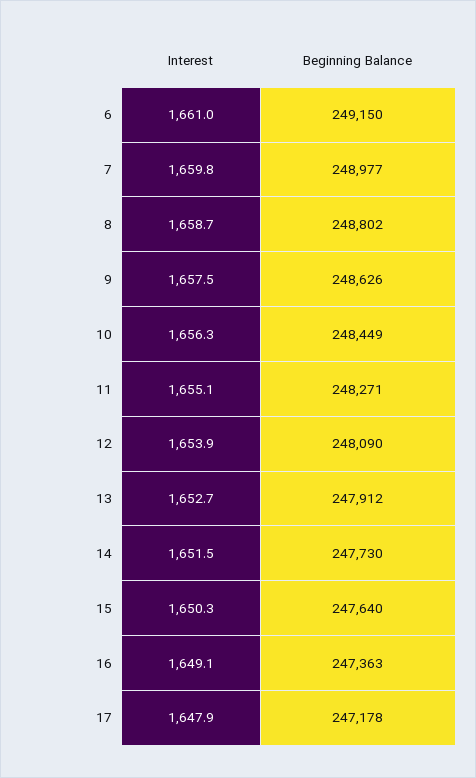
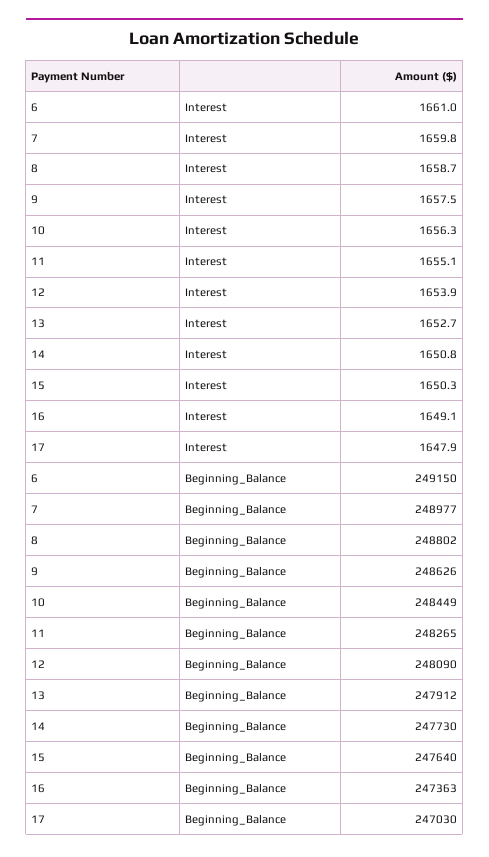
  {
    "Interest": {
      "6": 1661,
      "7": 1659.8,
      "8": 1658.7,
      "9": 1657.5,
      "10": 1656.3,
      "11": 1655.1,
      "12": 1653.9,
      "13": 1652.7,
-     "14": 1651.5,
+     "14": 1650.8,
      "15": 1650.3,
      "16": 1649.1,
      "17": 1647.9
    },
    "Beginning Balance": {
      "6": 249150,
      "7": 248977,
      "8": 248802,
      "9": 248626,
      "10": 248449,
-     "11": 248271,
+     "11": 248265,
      "12": 248090,
      "13": 247912,
      "14": 247730,
      "15": 247640,
      "16": 247363,
-     "17": 247178
+     "17": 247030
    }
  }

